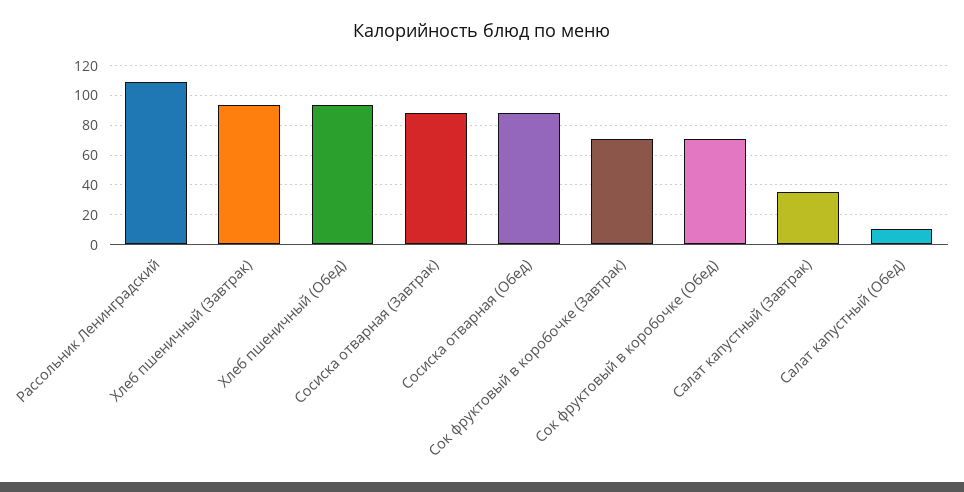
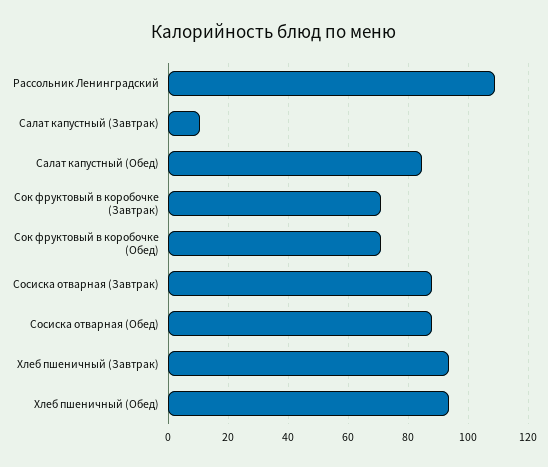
  {
    "Рассольник Ленинградский": 110,
    "Хлеб пшеничный (Завтрак)": 92.5,
    "Хлеб пшеничный (Обед)": 92.5,
    "Сосиска отварная (Завтрак)": 87.5,
    "Сосиска отварная (Обед)": 87.5,
    "Сок фруктовый в коробочке (Завтрак)": 70,
    "Сок фруктовый в коробочке (Обед)": 70,
-   "Салат капустный (Завтрак)": 35,
+   "Салат капустный (Завтрак)": 10,
-   "Салат капустный (Обед)": 10
+   "Салат капустный (Обед)": 85
  }

